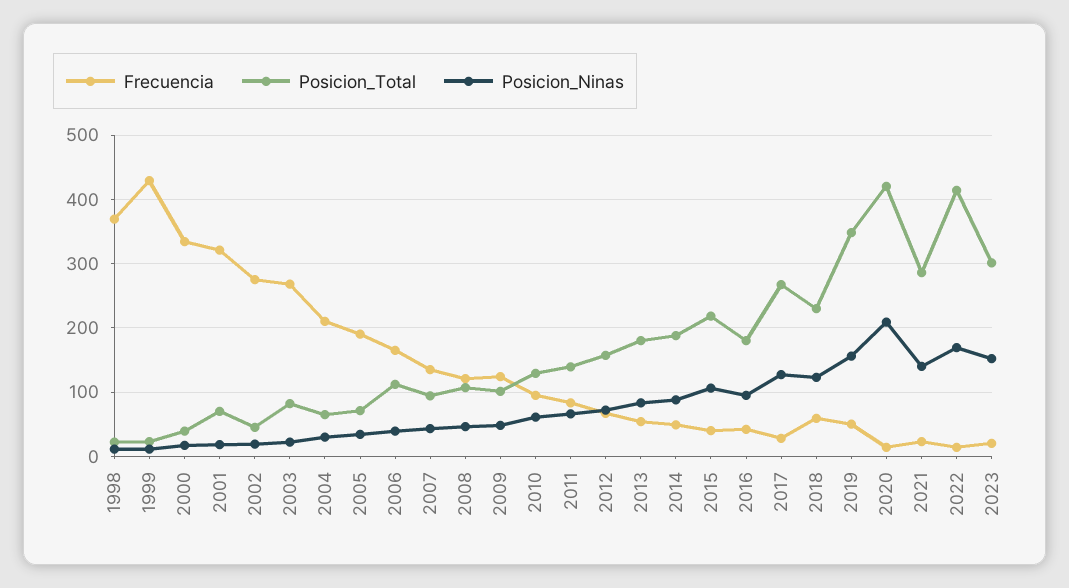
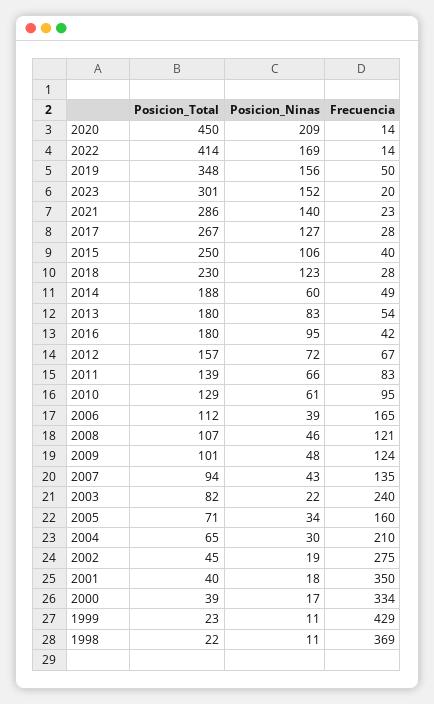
  {
    "Frecuencia": {
      "1998": 369,
      "1999": 429,
      "2000": 334,
-     "2001": 320,
+     "2001": 350,
      "2002": 275,
-     "2003": 270,
+     "2003": 240,
      "2004": 210,
-     "2005": 190,
+     "2005": 160,
      "2006": 165,
      "2007": 135,
      "2008": 121,
      "2009": 124,
      "2010": 95,
      "2011": 83,
      "2012": 67,
      "2013": 54,
      "2014": 49,
      "2015": 40,
      "2016": 42,
      "2017": 28,
-     "2018": 60,
+     "2018": 28,
      "2019": 50,
      "2020": 14,
      "2021": 23,
      "2022": 14,
      "2023": 20
    },
    "Posicion_Total": {
      "1998": 22,
      "1999": 23,
      "2000": 39,
-     "2001": 70,
+     "2001": 40,
      "2002": 45,
      "2003": 82,
      "2004": 65,
      "2005": 71,
      "2006": 112,
      "2007": 94,
      "2008": 107,
      "2009": 101,
      "2010": 129,
      "2011": 139,
      "2012": 157,
      "2013": 180,
      "2014": 188,
-     "2015": 220,
+     "2015": 250,
      "2016": 180,
      "2017": 267,
      "2018": 230,
      "2019": 348,
-     "2020": 420,
+     "2020": 450,
      "2021": 286,
      "2022": 414,
      "2023": 301
    },
    "Posicion_Ninas": {
      "1998": 11,
      "1999": 11,
      "2000": 17,
      "2001": 18,
      "2002": 19,
      "2003": 22,
      "2004": 30,
      "2005": 34,
      "2006": 39,
      "2007": 43,
      "2008": 46,
      "2009": 48,
      "2010": 61,
      "2011": 66,
      "2012": 72,
      "2013": 83,
-     "2014": 90,
+     "2014": 60,
      "2015": 106,
      "2016": 95,
      "2017": 127,
      "2018": 123,
      "2019": 156,
      "2020": 209,
      "2021": 140,
      "2022": 169,
      "2023": 152
    }
  }

